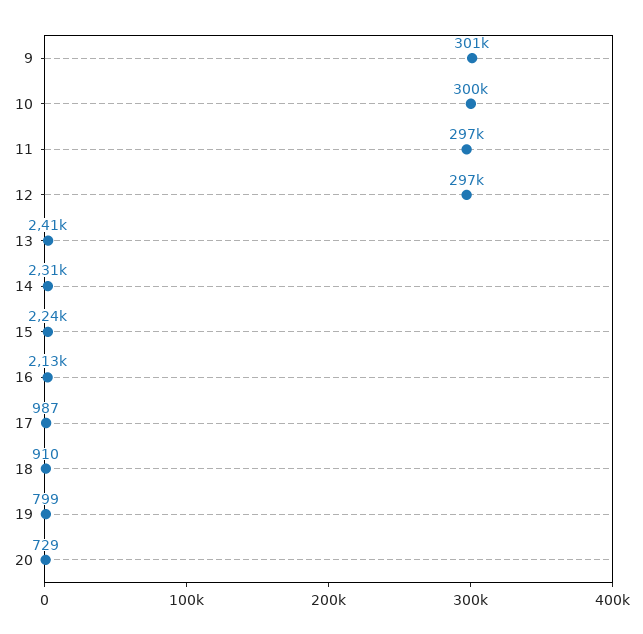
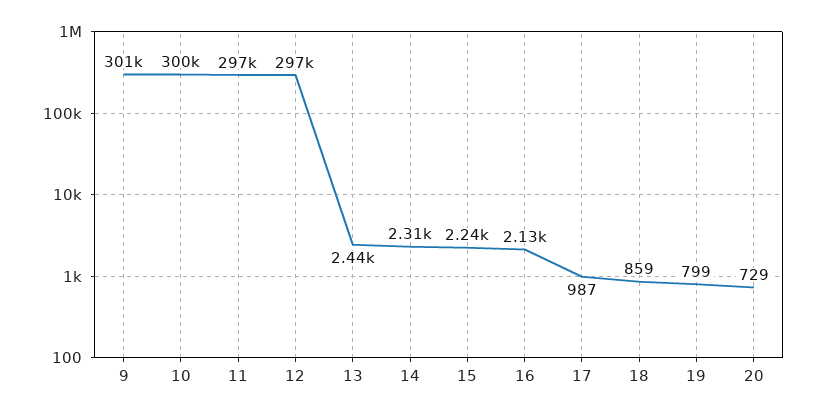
  {
    "9": 301000,
    "10": 300000,
    "11": 297000,
    "12": 297000,
-   "13": 2410,
+   "13": 2440,
    "14": 2310,
    "15": 2240,
    "16": 2130,
    "17": 987,
-   "18": 910,
+   "18": 859,
    "19": 799,
    "20": 729
  }

